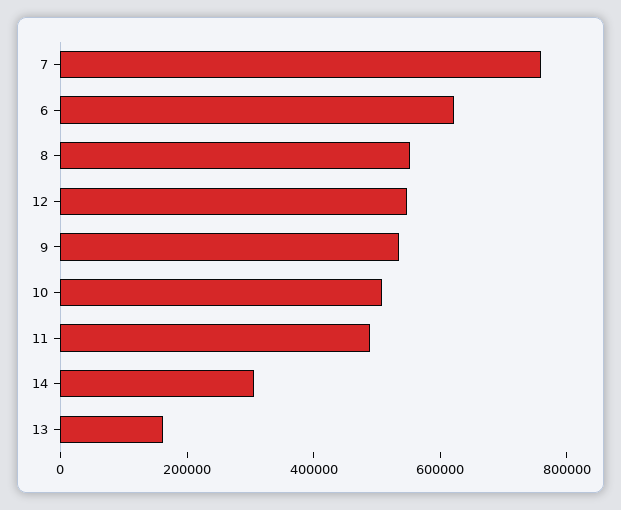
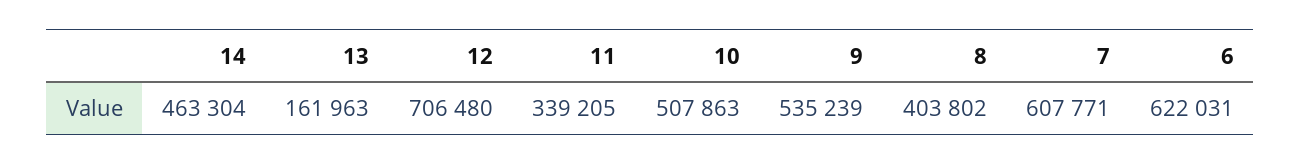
  {
-   "7": 750000,
+   "7": 607771,
    "6": 622031,
-   "8": 550000,
+   "8": 403802,
-   "12": 550000,
+   "12": 706480,
    "9": 535239,
    "10": 507863,
-   "11": 500000,
+   "11": 339205,
-   "14": 300000,
+   "14": 463304,
    "13": 161963
  }

